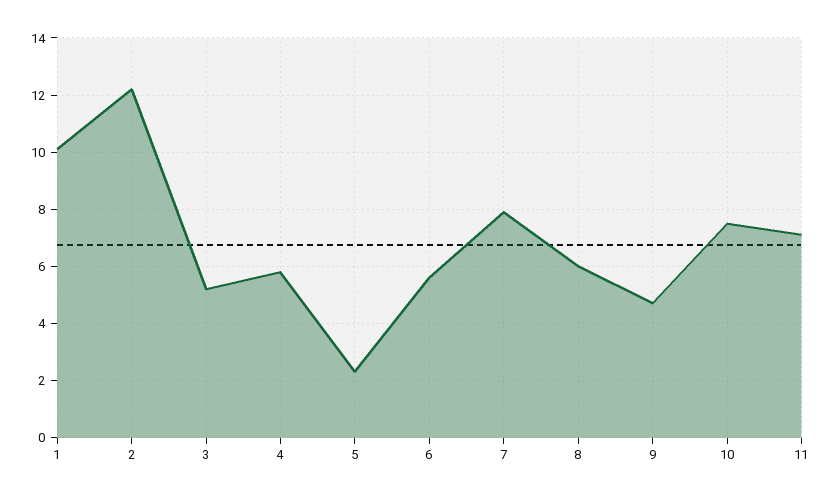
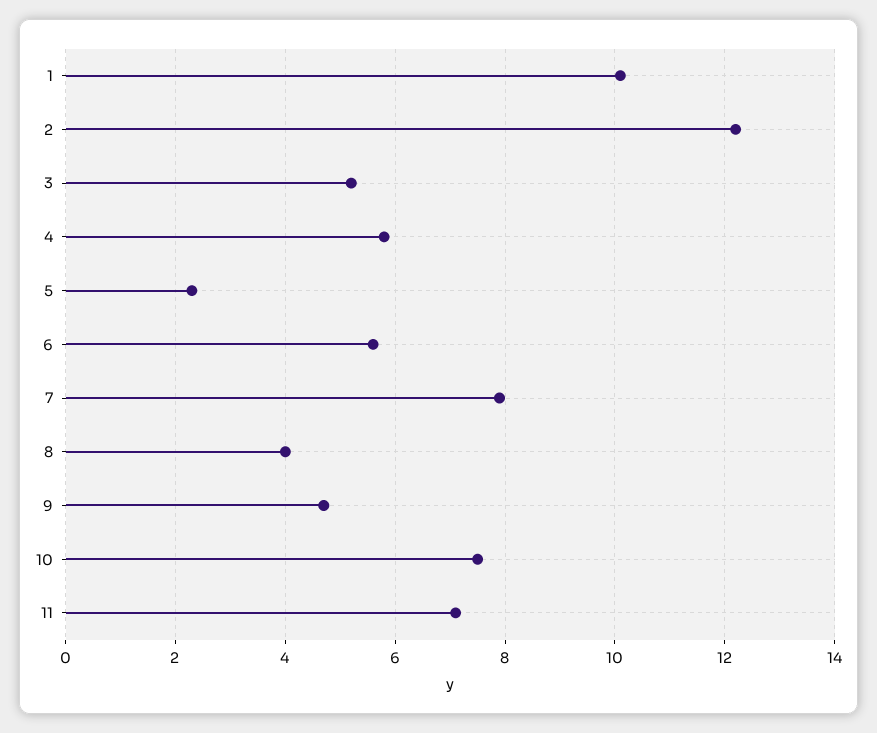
  {
    "1": 10,
    "2": 12,
    "3": 5,
    "4": 6,
    "5": 2.5,
    "6": 5.5,
    "7": 8,
-   "8": 6,
+   "8": 4,
    "9": 4.5,
    "10": 7.5,
    "11": 7
  }

